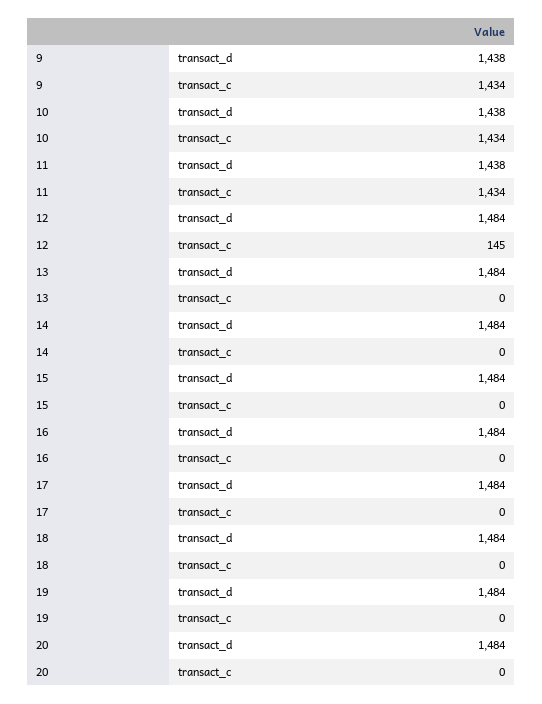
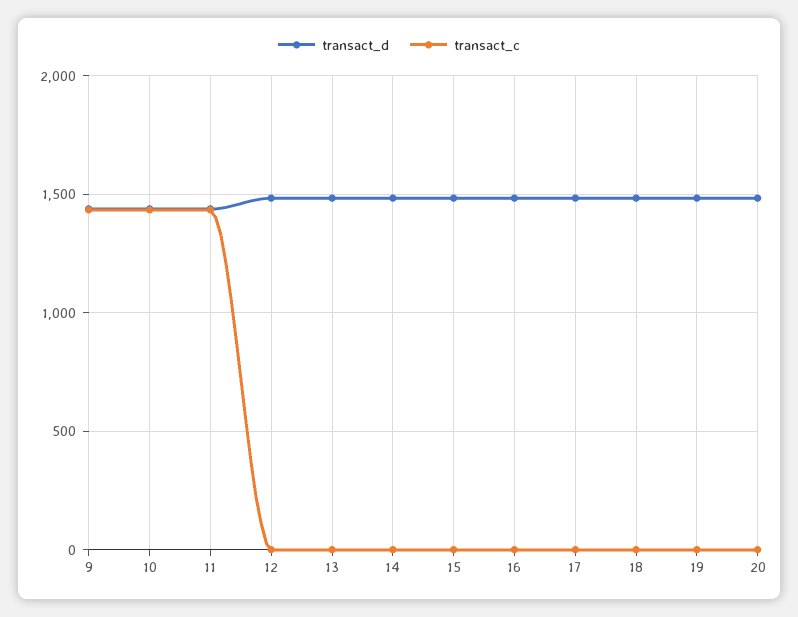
  {
    "transact_d": {
      "9": 1438,
      "10": 1438,
      "11": 1438,
      "12": 1484,
      "13": 1484,
      "14": 1484,
      "15": 1484,
      "16": 1484,
      "17": 1484,
      "18": 1484,
      "19": 1484,
      "20": 1484
    },
    "transact_c": {
      "9": 1434,
      "10": 1434,
      "11": 1434,
-     "12": 145,
+     "12": 0,
      "13": 0,
      "14": 0,
      "15": 0,
      "16": 0,
      "17": 0,
      "18": 0,
      "19": 0,
      "20": 0
    }
  }

